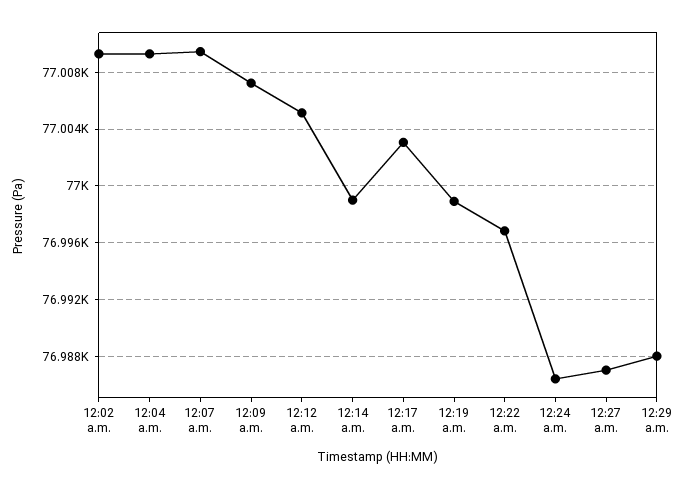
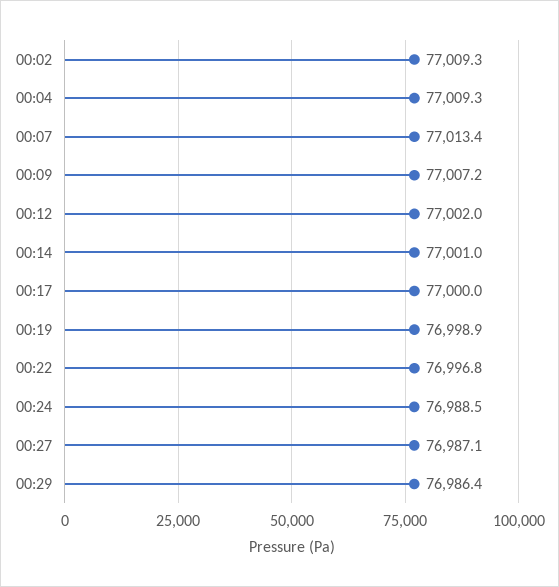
  {
    "12:02 a.m.": 77009.3,
    "12:04 a.m.": 77009.3,
-   "12:07 a.m.": 77009.5,
+   "12:07 a.m.": 77013.4,
    "12:09 a.m.": 77007.2,
-   "12:12 a.m.": 77005,
+   "12:12 a.m.": 77002,
-   "12:14 a.m.": 76999,
+   "12:14 a.m.": 77001,
-   "12:17 a.m.": 77003,
+   "12:17 a.m.": 77000,
    "12:19 a.m.": 76998.9,
    "12:22 a.m.": 76996.8,
-   "12:24 a.m.": 76986.5,
+   "12:24 a.m.": 76988.5,
    "12:27 a.m.": 76987.1,
-   "12:29 a.m.": 76988
+   "12:29 a.m.": 76986.4
  }

